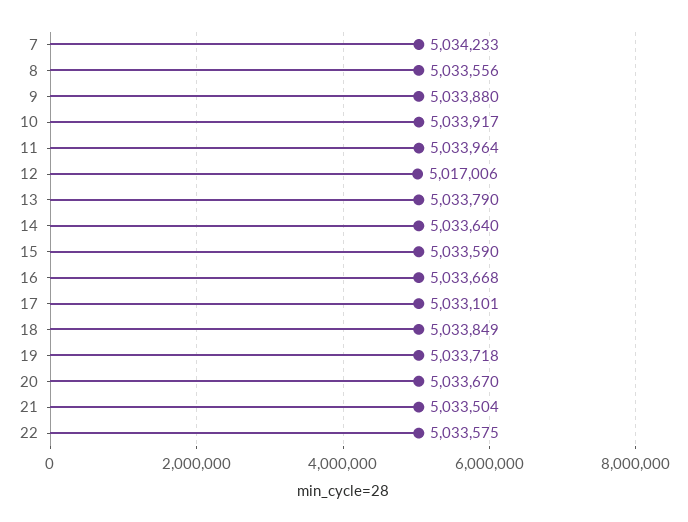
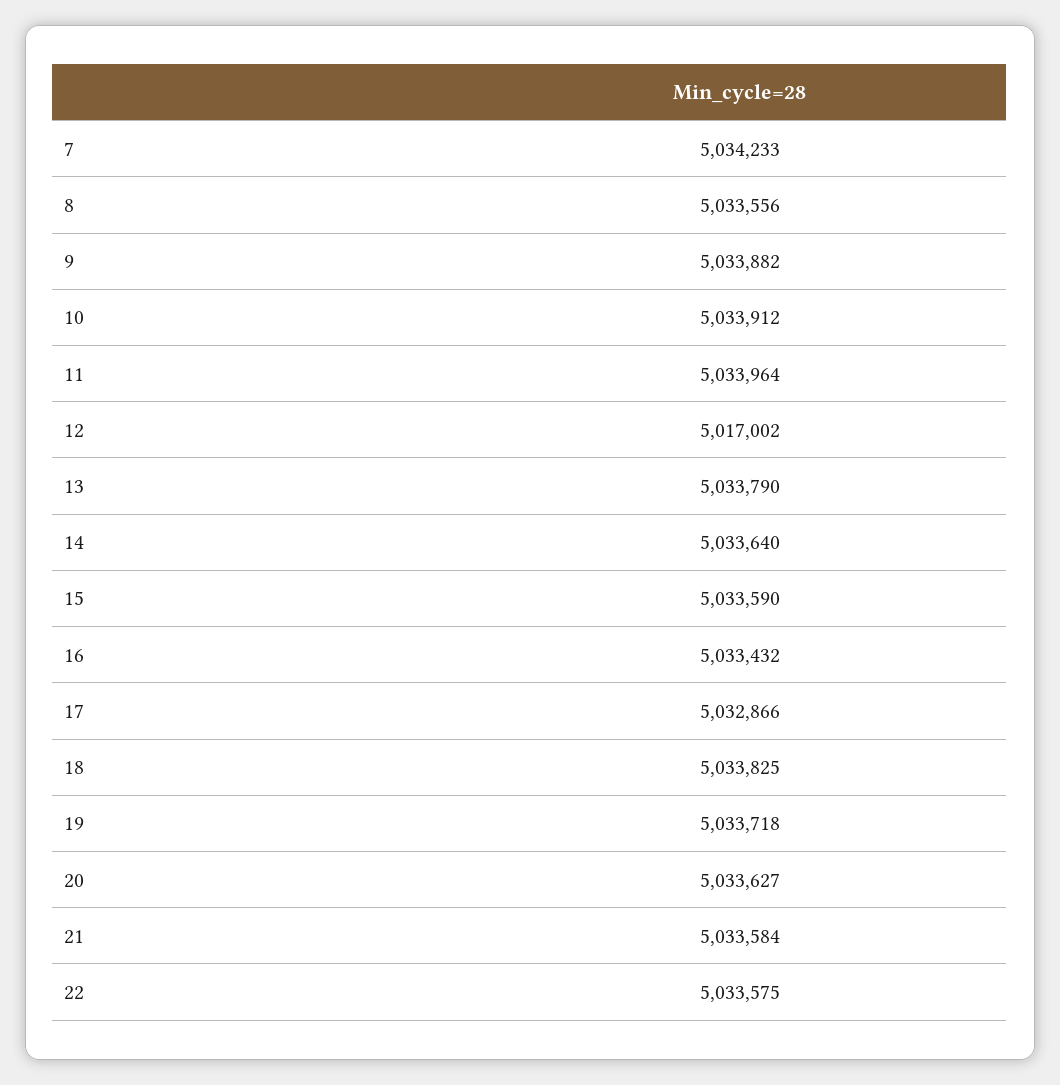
  {
    "7": 5034233,
    "8": 5033556,
-   "9": 5033880,
+   "9": 5033882,
-   "10": 5033917,
+   "10": 5033912,
    "11": 5033964,
-   "12": 5017006,
+   "12": 5017002,
    "13": 5033790,
    "14": 5033640,
    "15": 5033590,
-   "16": 5033668,
+   "16": 5033432,
-   "17": 5033101,
+   "17": 5032866,
-   "18": 5033849,
+   "18": 5033825,
    "19": 5033718,
-   "20": 5033670,
+   "20": 5033627,
-   "21": 5033504,
+   "21": 5033584,
    "22": 5033575
  }

